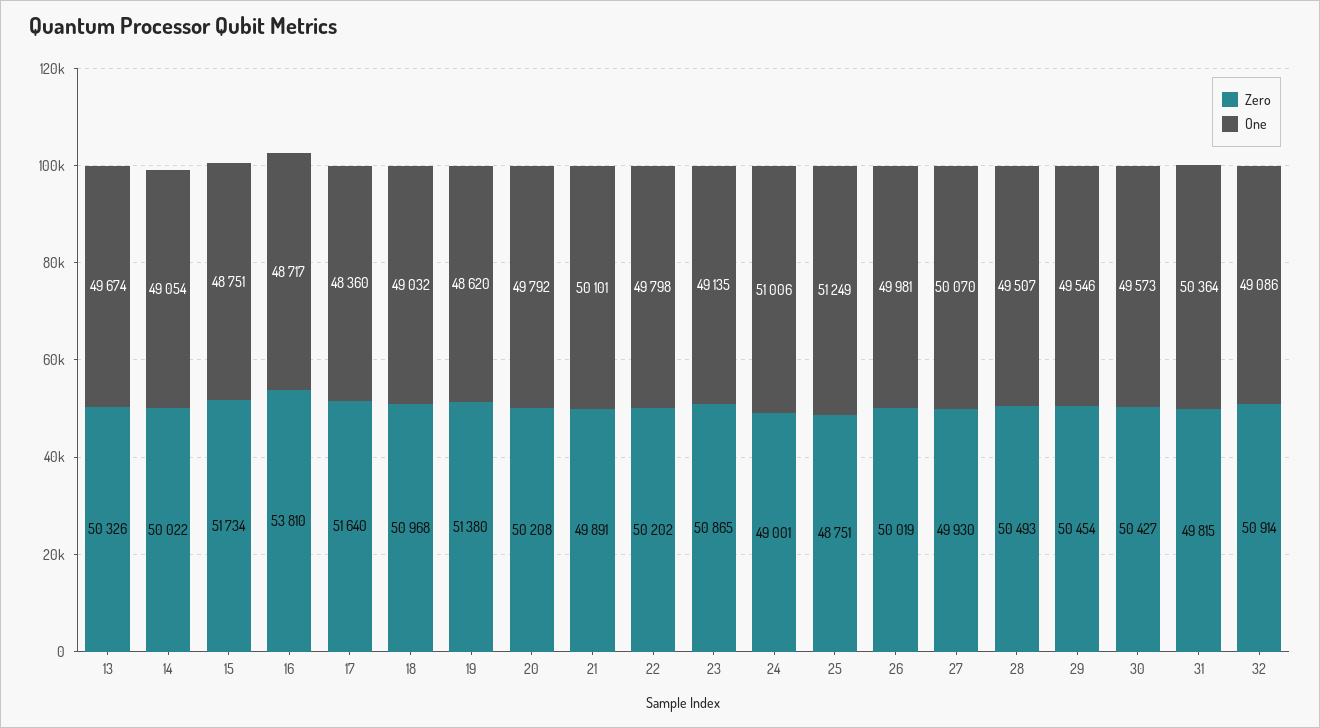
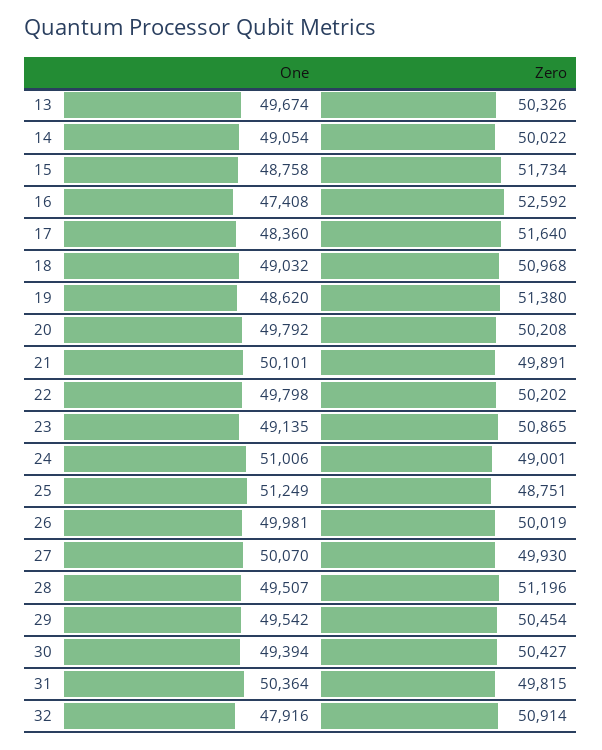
  {
    "Zero": {
      "13": 50326,
      "14": 50022,
      "15": 51734,
-     "16": 53810,
+     "16": 52592,
      "17": 51640,
      "18": 50968,
      "19": 51380,
      "20": 50208,
      "21": 49891,
      "22": 50202,
      "23": 50865,
      "24": 49001,
      "25": 48751,
      "26": 50019,
      "27": 49930,
-     "28": 50493,
+     "28": 51196,
      "29": 50454,
      "30": 50427,
      "31": 49815,
      "32": 50914
    },
    "One": {
      "13": 49674,
      "14": 49054,
-     "15": 48751,
+     "15": 48758,
-     "16": 48717,
+     "16": 47408,
      "17": 48360,
      "18": 49032,
      "19": 48620,
      "20": 49792,
      "21": 50101,
      "22": 49798,
      "23": 49135,
      "24": 51006,
      "25": 51249,
      "26": 49981,
      "27": 50070,
      "28": 49507,
-     "29": 49546,
+     "29": 49542,
-     "30": 49573,
+     "30": 49394,
      "31": 50364,
-     "32": 49086
+     "32": 47916
    }
  }

